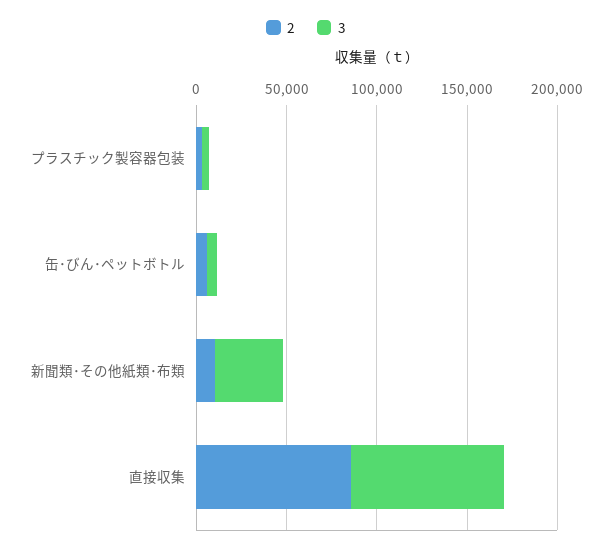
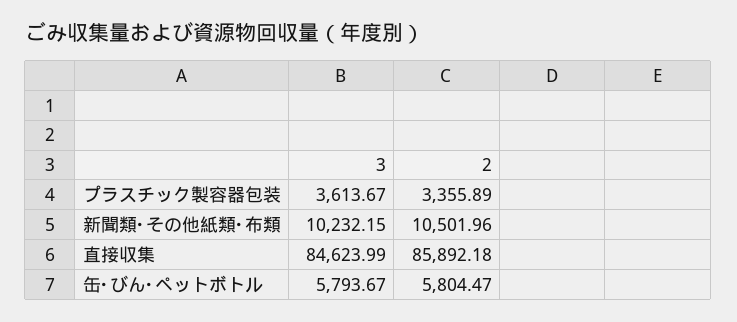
  {
    "2": {
      "プラスチック製容器包装": 3355.89,
      "缶･びん･ペットボトル": 5804.47,
      "新聞類･その他紙類･布類": 10501.96,
      "直接収集": 85892.18
    },
    "3": {
      "プラスチック製容器包装": 3613.67,
      "缶･びん･ペットボトル": 5793.67,
-     "新聞類･その他紙類･布類": 40000,
+     "新聞類･その他紙類･布類": 10232.15,
      "直接収集": 84623.99
    }
  }

